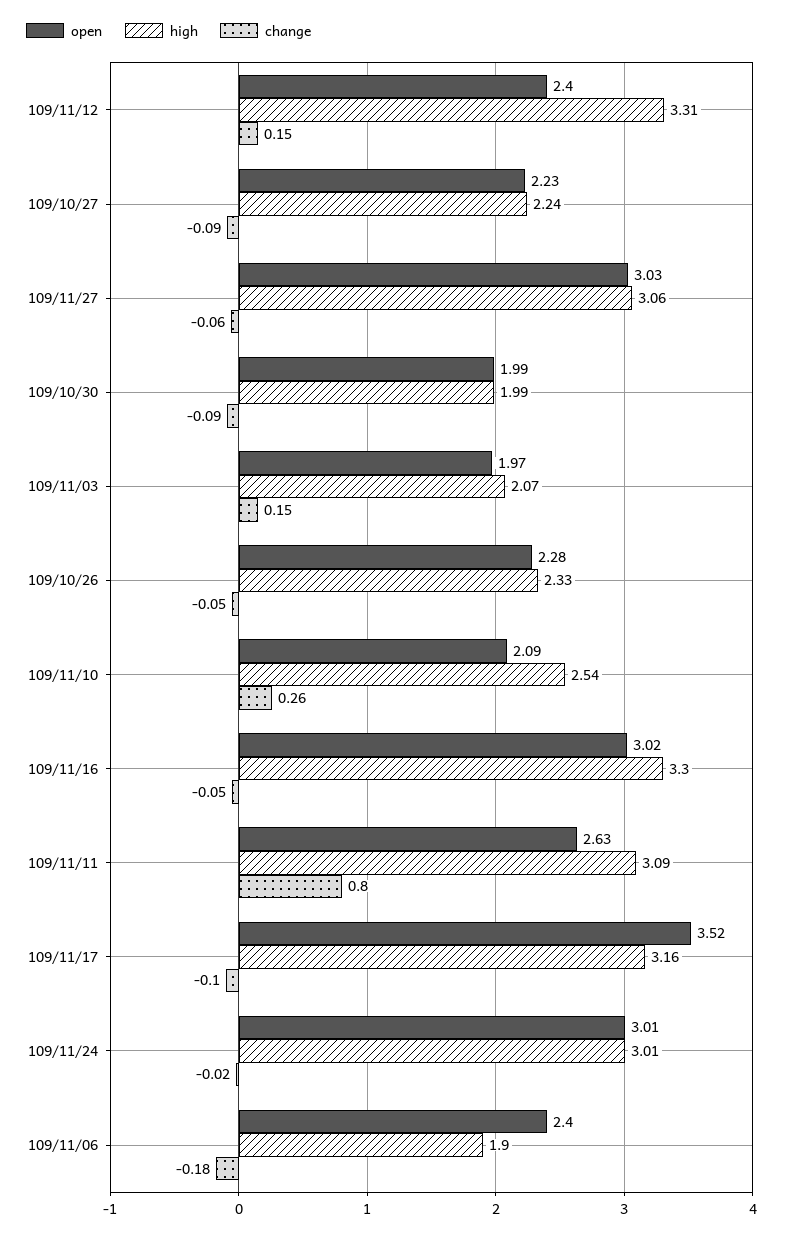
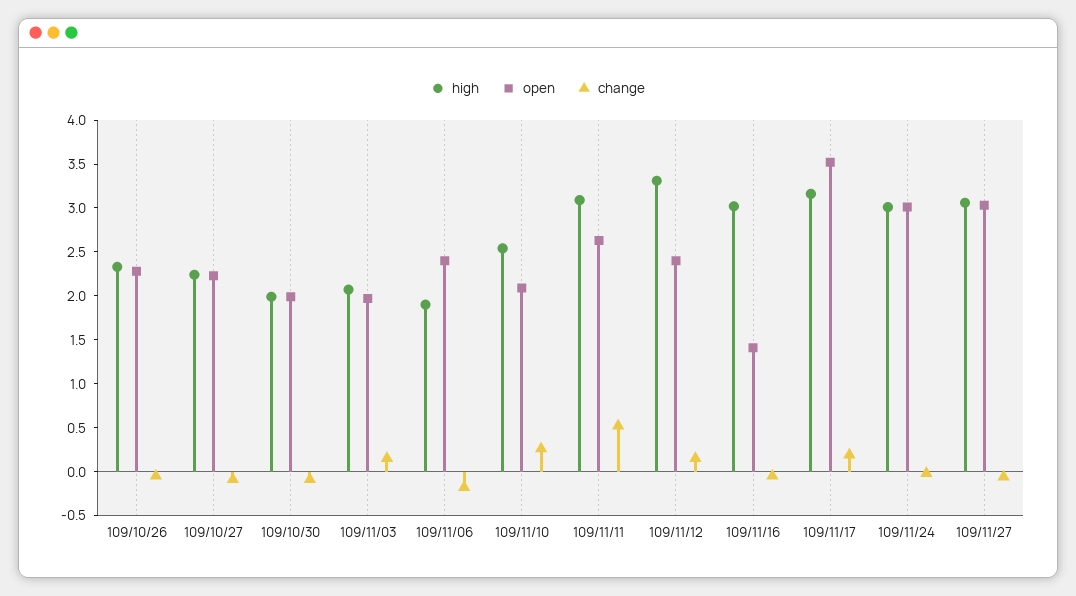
  {
    "open": {
      "109/11/12": 2.4,
      "109/10/27": 2.23,
      "109/11/27": 3.03,
      "109/10/30": 1.99,
      "109/11/03": 1.97,
      "109/10/26": 2.28,
      "109/11/10": 2.09,
-     "109/11/16": 3.02,
+     "109/11/16": 1.4,
      "109/11/11": 2.63,
      "109/11/17": 3.52,
      "109/11/24": 3.01,
      "109/11/06": 2.4
    },
    "high": {
      "109/11/12": 3.31,
      "109/10/27": 2.24,
      "109/11/27": 3.06,
      "109/10/30": 1.99,
      "109/11/03": 2.07,
      "109/10/26": 2.33,
      "109/11/10": 2.54,
-     "109/11/16": 3.3,
+     "109/11/16": 3,
      "109/11/11": 3.09,
      "109/11/17": 3.16,
      "109/11/24": 3.01,
      "109/11/06": 1.9
    },
    "change": {
      "109/11/12": 0.15,
      "109/10/27": -0.09,
      "109/11/27": -0.06,
      "109/10/30": -0.09,
      "109/11/03": 0.15,
      "109/10/26": -0.05,
      "109/11/10": 0.26,
      "109/11/16": -0.05,
-     "109/11/11": 0.8,
+     "109/11/11": 0.5,
-     "109/11/17": -0.1,
+     "109/11/17": 0.2,
      "109/11/24": -0.02,
      "109/11/06": -0.18
    }
  }

